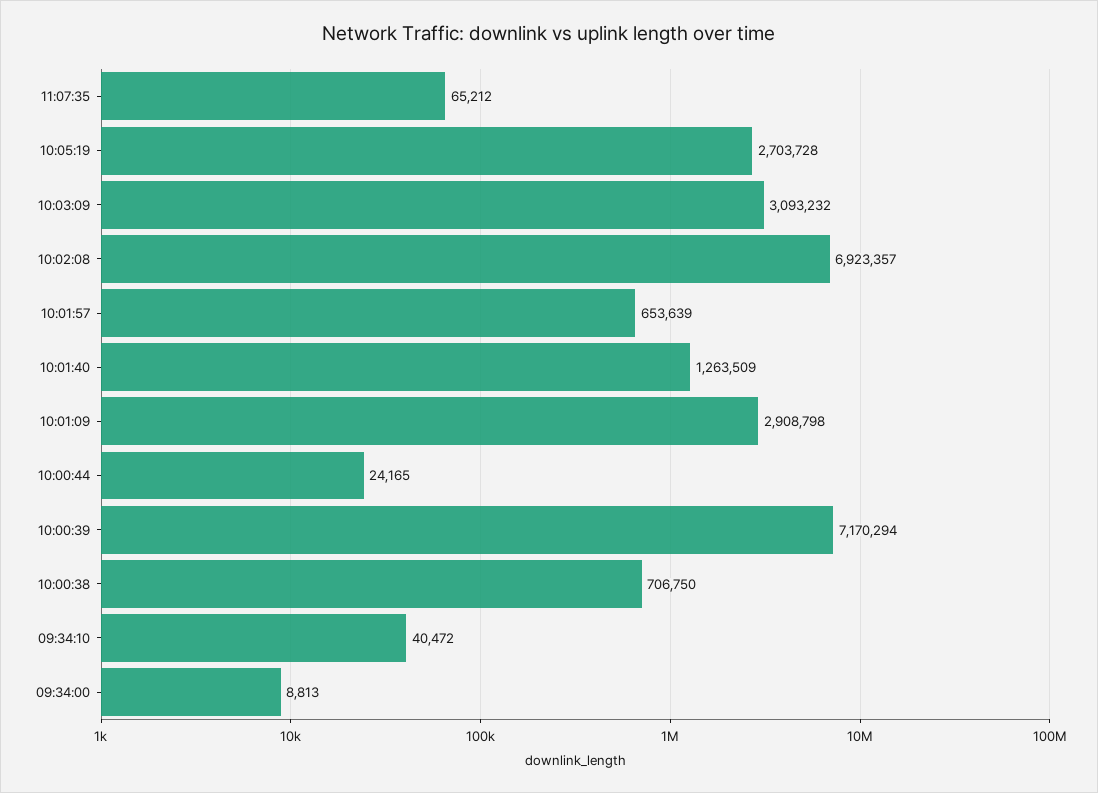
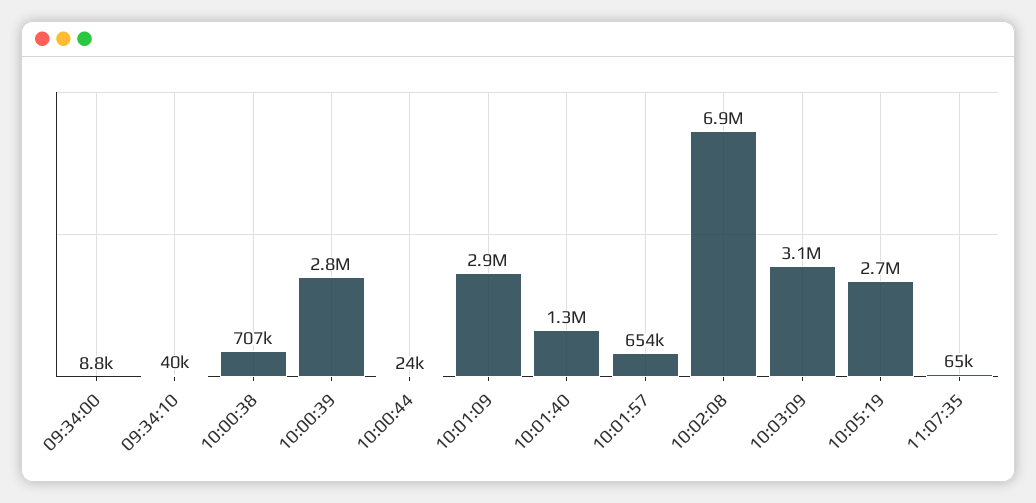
  {
    "11:07:35": 65212,
    "10:05:19": 2703728,
    "10:03:09": 3093232,
    "10:02:08": 6923357,
    "10:01:57": 653639,
    "10:01:40": 1263509,
    "10:01:09": 2908798,
    "10:00:44": 24165,
-   "10:00:39": 7170294,
+   "10:00:39": 2800000,
    "10:00:38": 706750,
    "09:34:10": 40472,
    "09:34:00": 8813
  }

